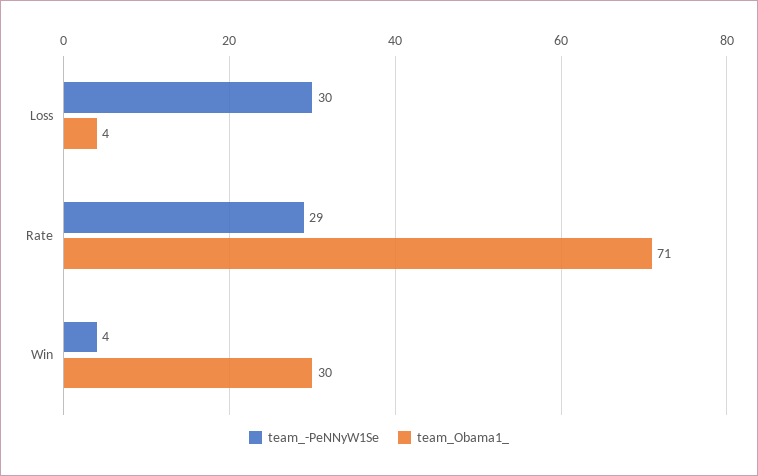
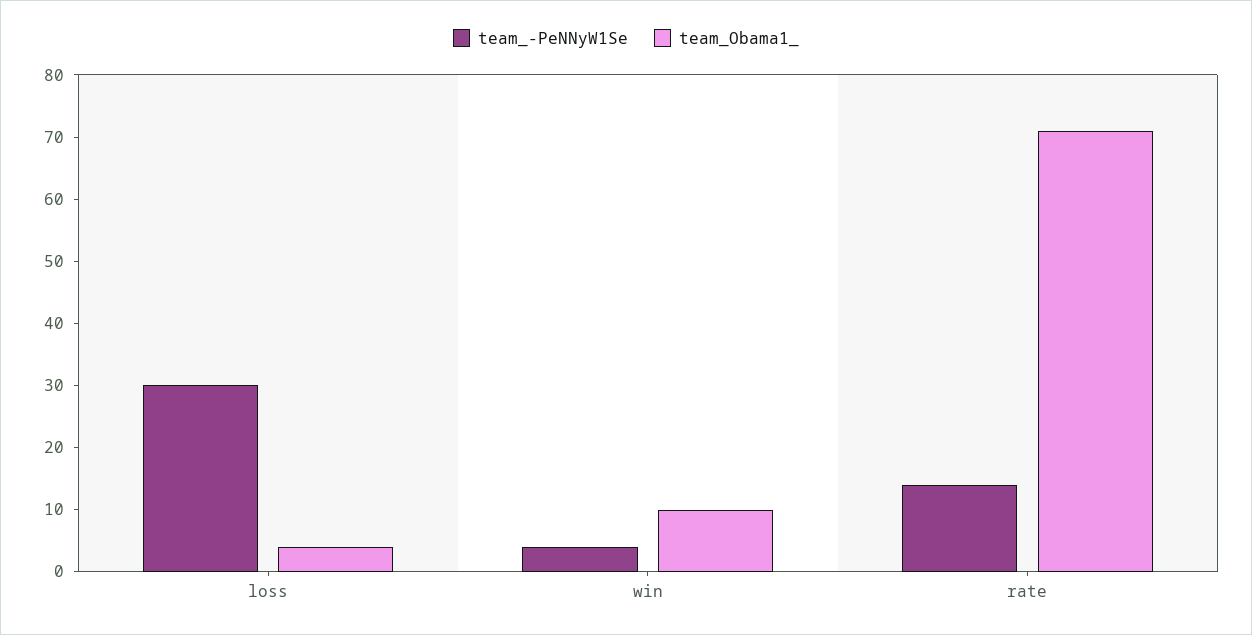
  {
    "team_-PeNNyW1Se": {
      "Loss": 30,
-     "Rate": 29,
+     "Rate": 15,
      "Win": 4
    },
    "team_Obama1_": {
      "Loss": 4,
      "Rate": 71,
-     "Win": 30
+     "Win": 10
    }
  }

